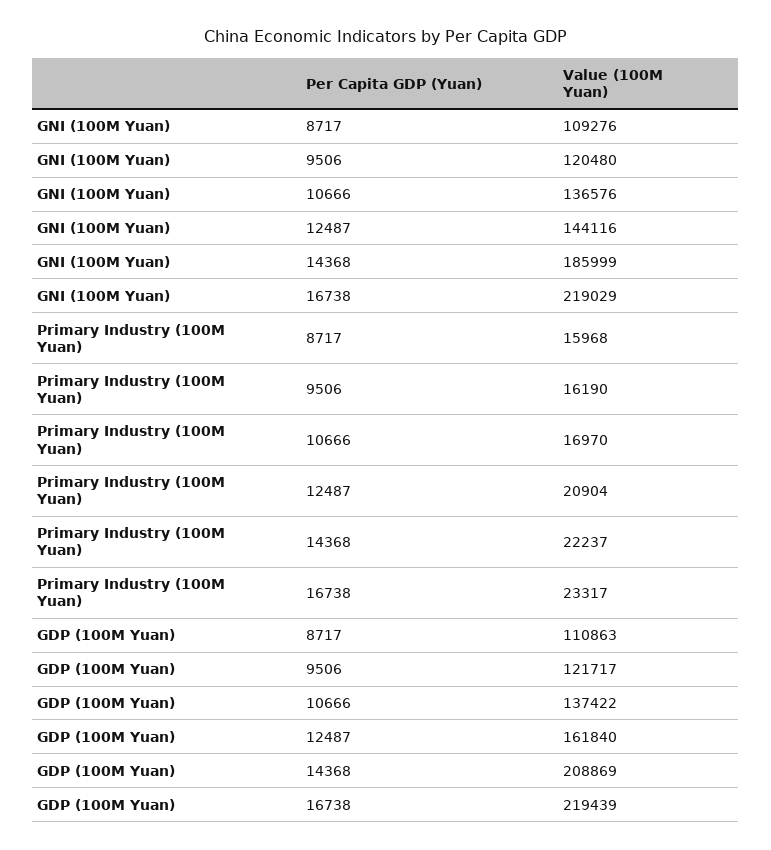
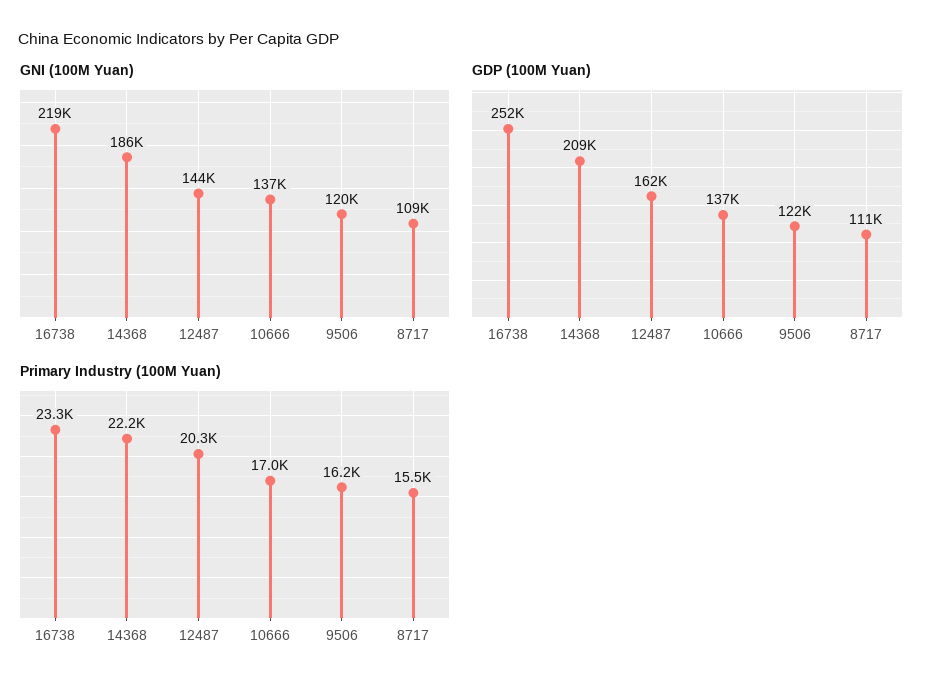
  {
    "GNI (100M Yuan)": {
      "8717": 109276,
      "9506": 120480,
      "10666": 136576,
      "12487": 144116,
      "14368": 185999,
      "16738": 219029
    },
    "Primary Industry (100M Yuan)": {
-     "8717": 15968,
+     "8717": 15500,
      "9506": 16190,
      "10666": 16970,
-     "12487": 20904,
+     "12487": 20300,
      "14368": 22237,
      "16738": 23317
    },
    "GDP (100M Yuan)": {
      "8717": 110863,
      "9506": 121717,
      "10666": 137422,
      "12487": 161840,
      "14368": 208869,
-     "16738": 219439
+     "16738": 252000
    }
  }

